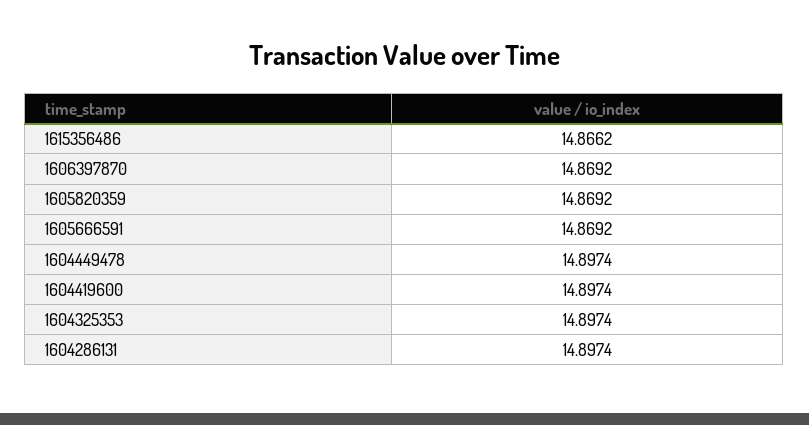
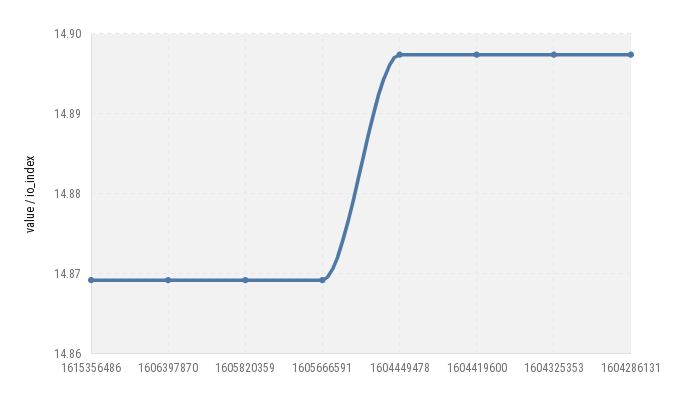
  {
-   "1615356486": 14.8662,
+   "1615356486": 14.869,
    "1606397870": 14.8692,
    "1605820359": 14.8692,
    "1605666591": 14.8692,
    "1604449478": 14.8974,
    "1604419600": 14.8974,
    "1604325353": 14.8974,
    "1604286131": 14.8974
  }

